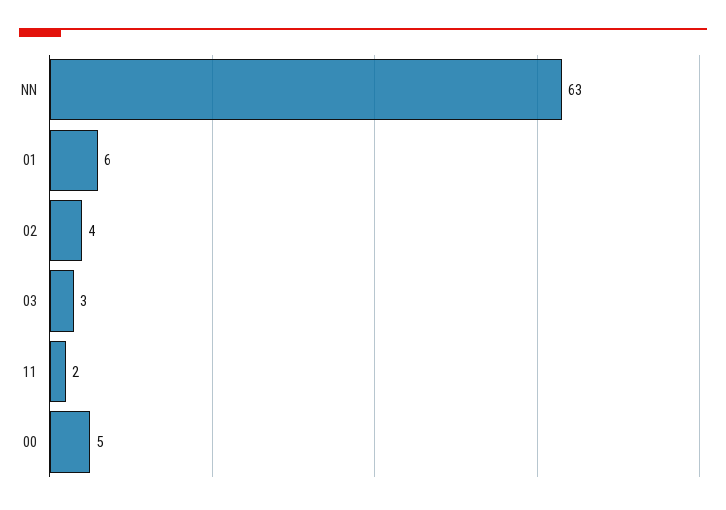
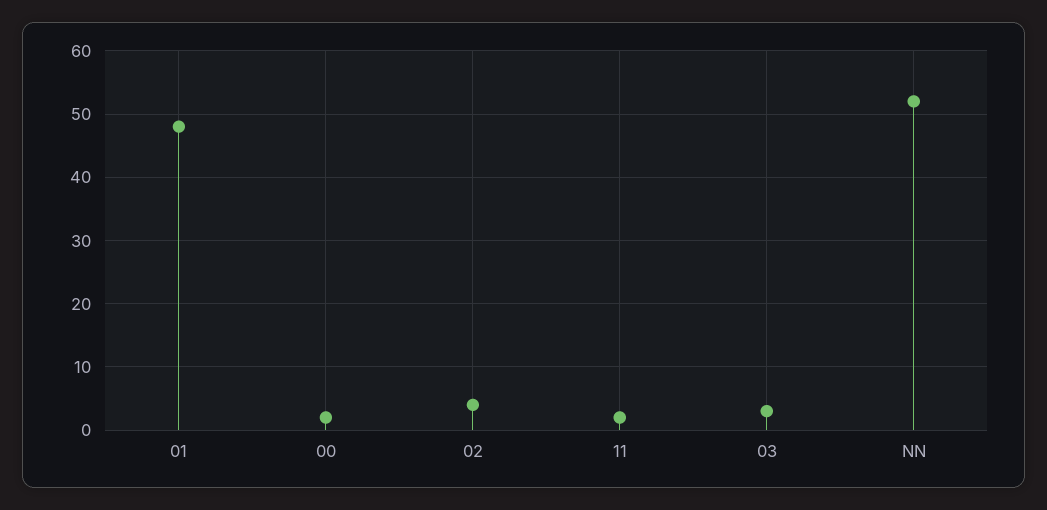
  {
-   "NN": 63,
+   "NN": 52,
-   "01": 6,
+   "01": 48,
    "02": 4,
    "03": 3,
    "11": 2,
-   "00": 5
+   "00": 2
  }

